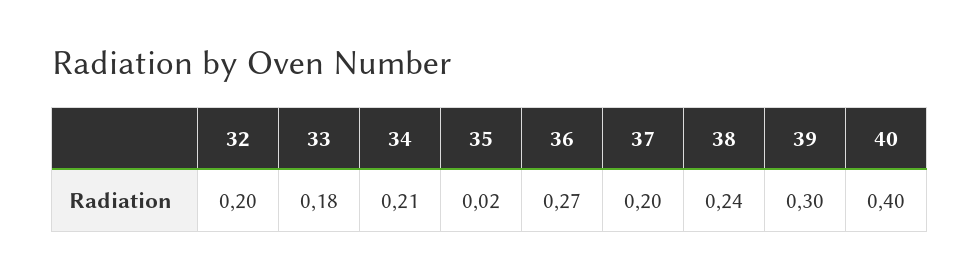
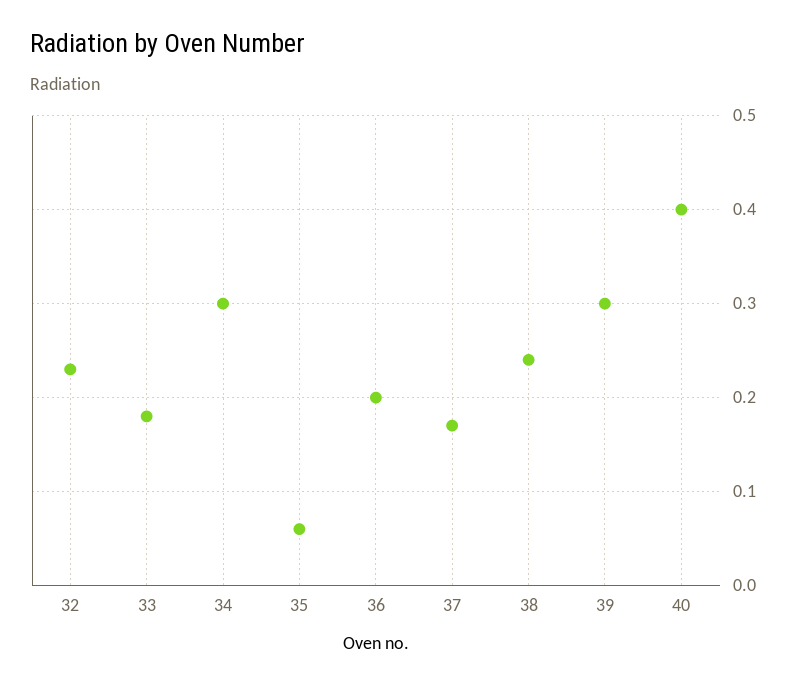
  {
-   "32": 0.2,
+   "32": 0.23,
    "33": 0.18,
-   "34": 0.21,
+   "34": 0.3,
-   "35": 0.02,
+   "35": 0.06,
-   "36": 0.27,
+   "36": 0.2,
-   "37": 0.2,
+   "37": 0.17,
    "38": 0.24,
    "39": 0.3,
    "40": 0.4
  }

